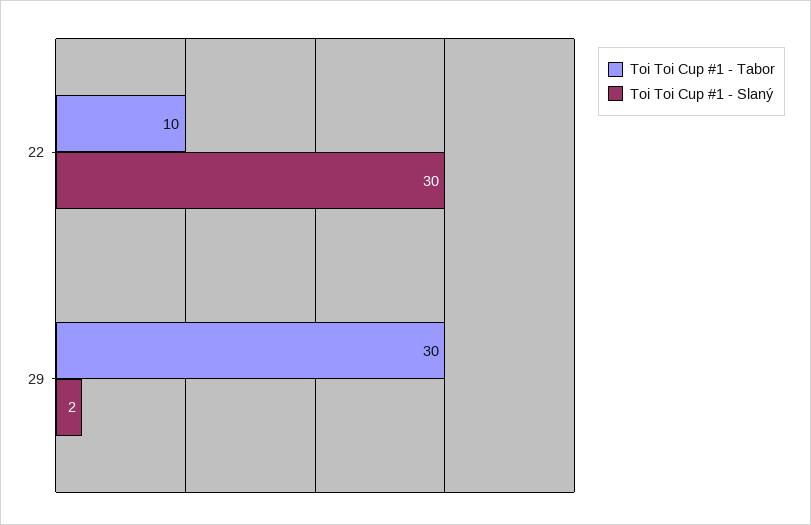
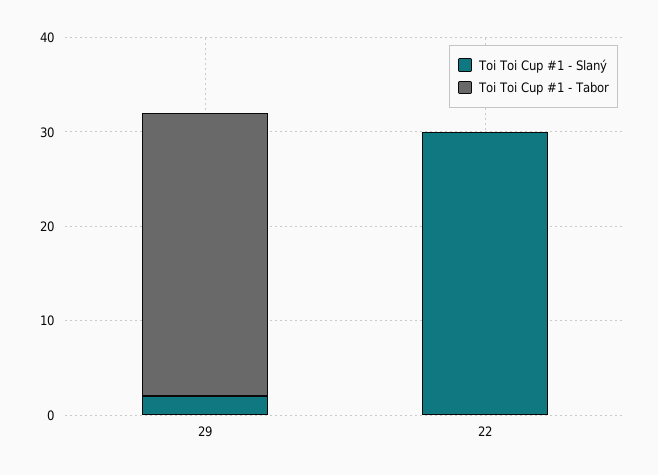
  {
    "Toi Toi Cup #1 - Tabor": {
-     "22": 10,
+     "22": 0,
      "29": 30
    },
    "Toi Toi Cup #1 - Slaný": {
      "22": 30,
      "29": 2
    }
  }

